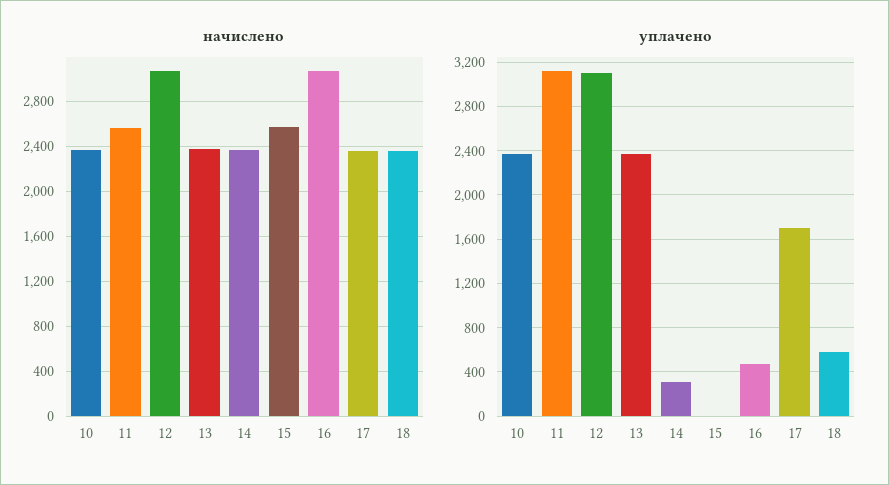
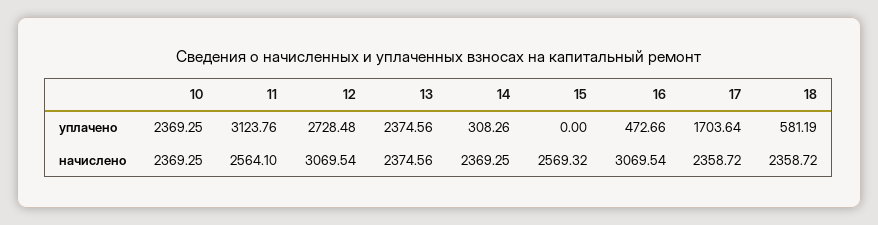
  {
    "начислено": {
      "10": 2369.25,
      "11": 2564.1,
      "12": 3069.54,
      "13": 2374.56,
      "14": 2369.25,
      "15": 2569.32,
      "16": 3069.54,
      "17": 2358.72,
      "18": 2358.72
    },
    "уплачено": {
      "10": 2369.25,
      "11": 3123.76,
-     "12": 3100,
+     "12": 2728.48,
      "13": 2374.56,
      "14": 308.26,
      "15": 0,
      "16": 472.66,
      "17": 1703.64,
      "18": 581.19
    }
  }

